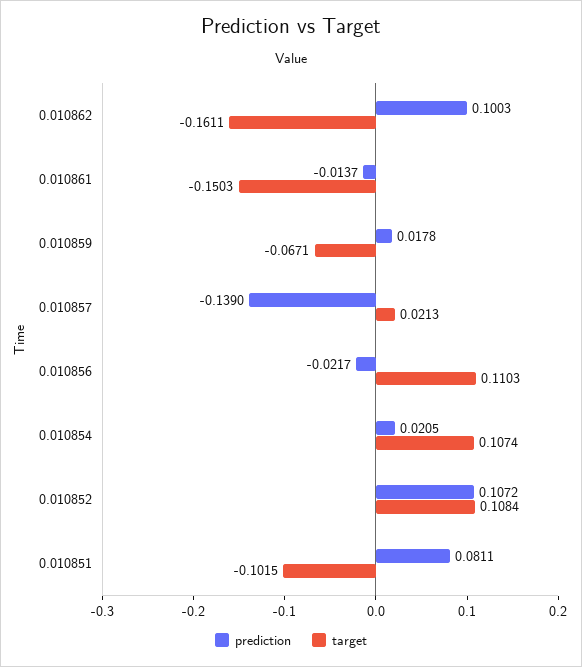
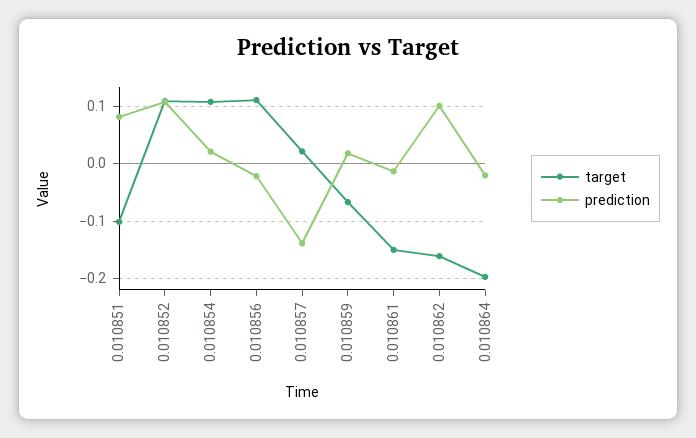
  {
    "prediction": {
      "0.010862": 0.1003,
      "0.010861": -0.0137,
      "0.010859": 0.0178,
      "0.010857": -0.139,
      "0.010856": -0.0217,
      "0.010854": 0.0205,
      "0.010852": 0.1072,
-     "0.010851": 0.0811
+     "0.010851": 0.0811,
+     "0.010864": -0.02
    },
    "target": {
      "0.010862": -0.1611,
      "0.010861": -0.1503,
      "0.010859": -0.0671,
      "0.010857": 0.0213,
      "0.010856": 0.1103,
      "0.010854": 0.1074,
      "0.010852": 0.1084,
-     "0.010851": -0.1015
+     "0.010851": -0.1015,
+     "0.010864": -0.2
    }
  }

